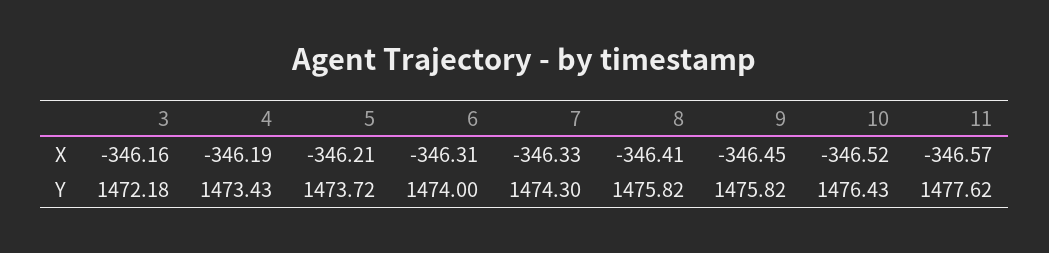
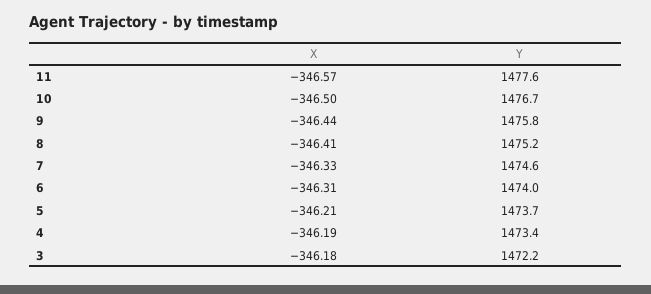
  {
    "3": {
-     "X": -346.16,
+     "X": -346.18,
      "Y": 1472.18
    },
    "4": {
      "X": -346.19,
      "Y": 1473.43
    },
    "5": {
      "X": -346.21,
      "Y": 1473.72
    },
    "6": {
      "X": -346.31,
      "Y": 1474
    },
    "7": {
      "X": -346.33,
-     "Y": 1474.3
+     "Y": 1474.6
    },
    "8": {
      "X": -346.41,
-     "Y": 1475.82
+     "Y": 1475.2
    },
    "9": {
-     "X": -346.45,
+     "X": -346.44,
      "Y": 1475.82
    },
    "10": {
-     "X": -346.52,
+     "X": -346.5,
-     "Y": 1476.43
+     "Y": 1476.7
    },
    "11": {
      "X": -346.57,
      "Y": 1477.62
    }
  }

